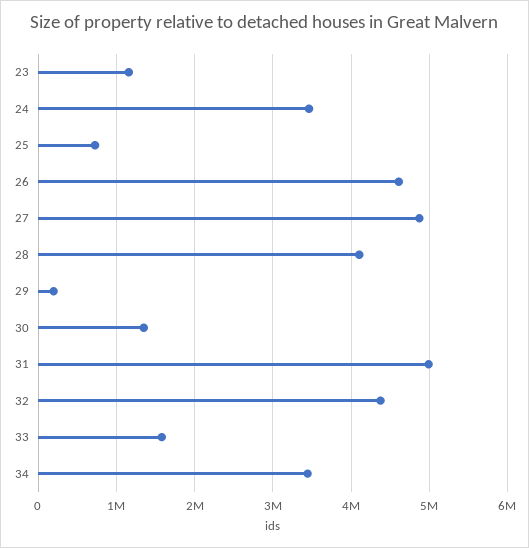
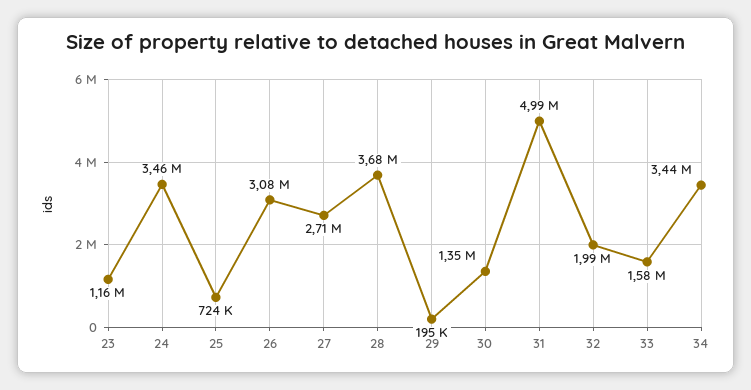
  {
    "23": 1160000,
    "24": 3460000,
    "25": 724000,
-   "26": 4600000,
+   "26": 3080000,
-   "27": 4900000,
+   "27": 2710000,
-   "28": 4100000,
+   "28": 3680000,
    "29": 195000,
    "30": 1350000,
    "31": 4990000,
-   "32": 4400000,
+   "32": 1990000,
    "33": 1580000,
    "34": 3440000
  }

